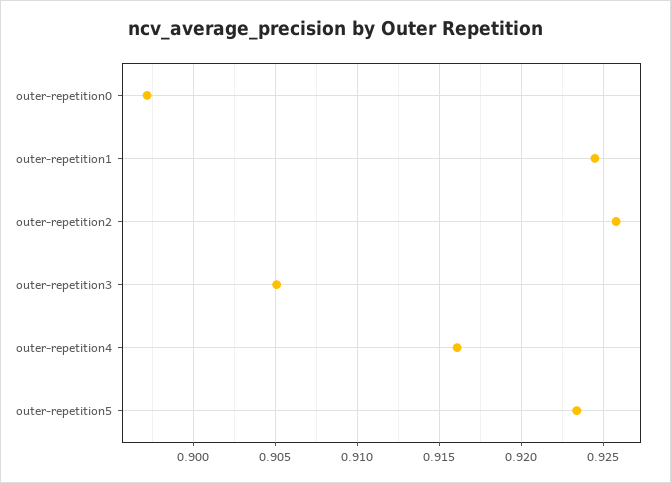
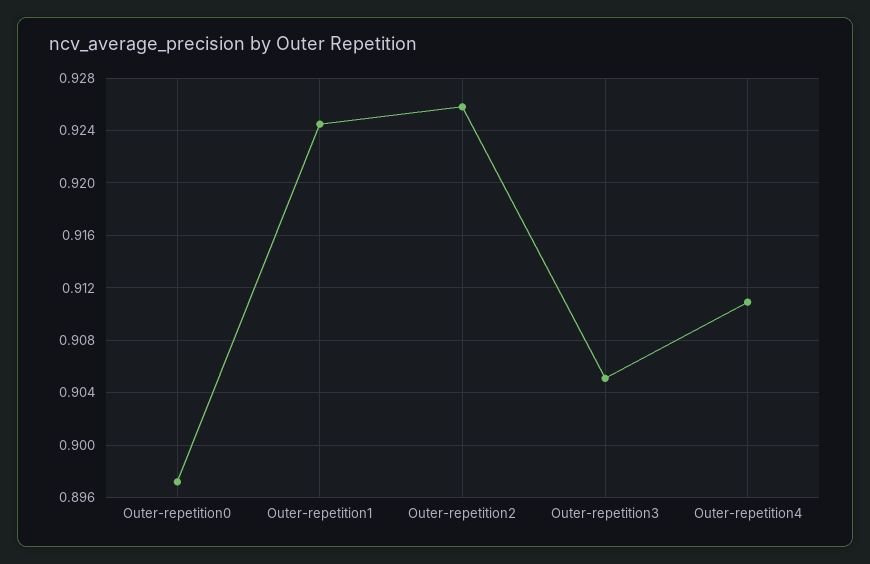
  {
    "outer-repetition0": 0.897,
    "outer-repetition1": 0.9245,
    "outer-repetition2": 0.926,
    "outer-repetition3": 0.905,
-   "outer-repetition4": 0.916,
+   "outer-repetition4": 0.911
-   "outer-repetition5": 0.9235
  }

